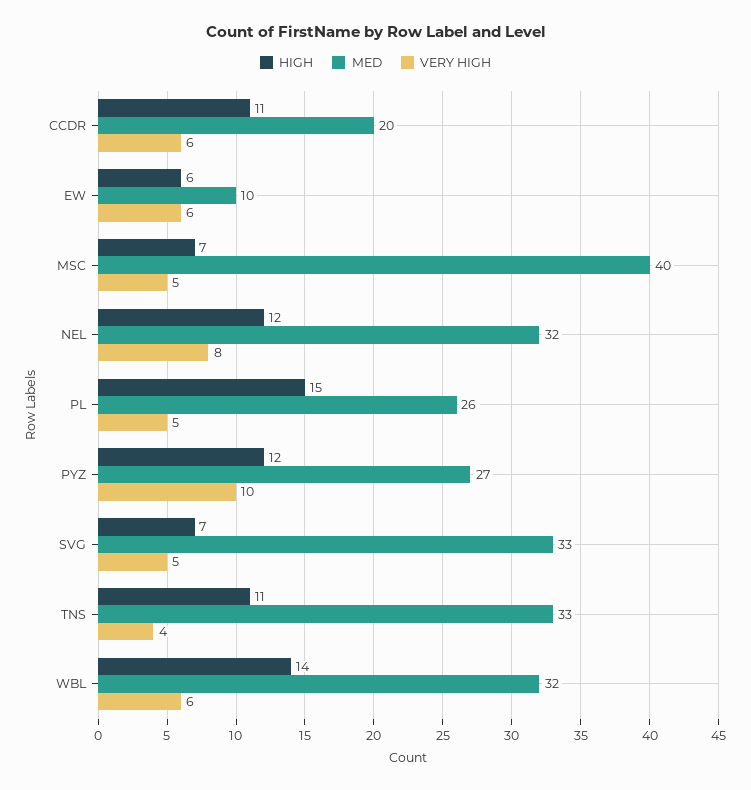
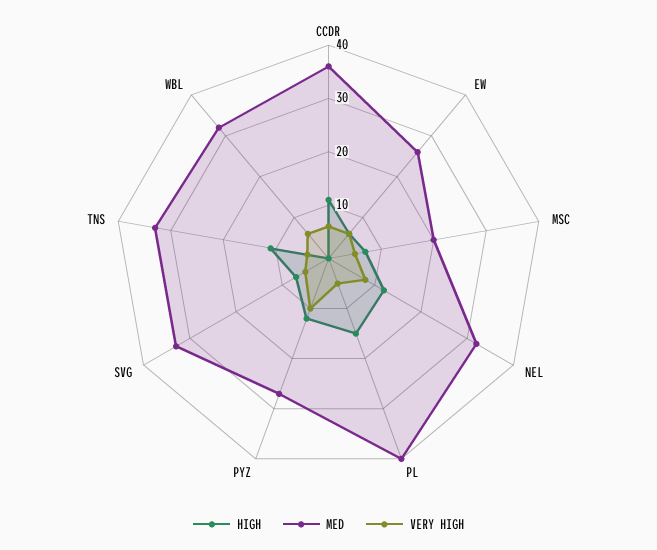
  {
    "HIGH": {
      "CCDR": 11,
      "EW": 6,
      "MSC": 7,
      "NEL": 12,
      "PL": 15,
      "PYZ": 12,
      "SVG": 7,
      "TNS": 11,
-     "WBL": 14
+     "WBL": 0
    },
    "MED": {
-     "CCDR": 20,
+     "CCDR": 35,
-     "EW": 10,
+     "EW": 25,
-     "MSC": 40,
+     "MSC": 20,
      "NEL": 32,
-     "PL": 26,
+     "PL": 40,
      "PYZ": 27,
      "SVG": 33,
      "TNS": 33,
      "WBL": 32
    },
    "VERY HIGH": {
      "CCDR": 6,
      "EW": 6,
      "MSC": 5,
      "NEL": 8,
      "PL": 5,
      "PYZ": 10,
      "SVG": 5,
      "TNS": 4,
      "WBL": 6
    }
  }

